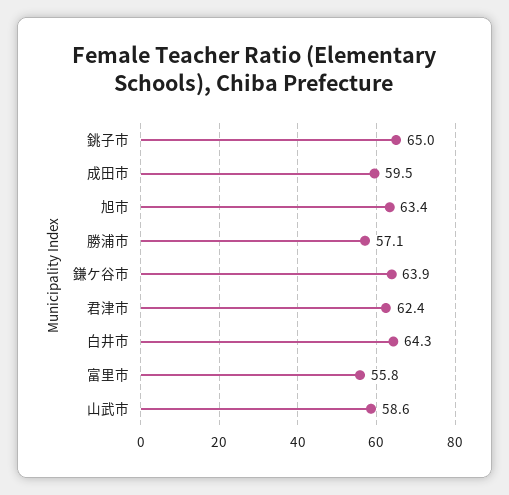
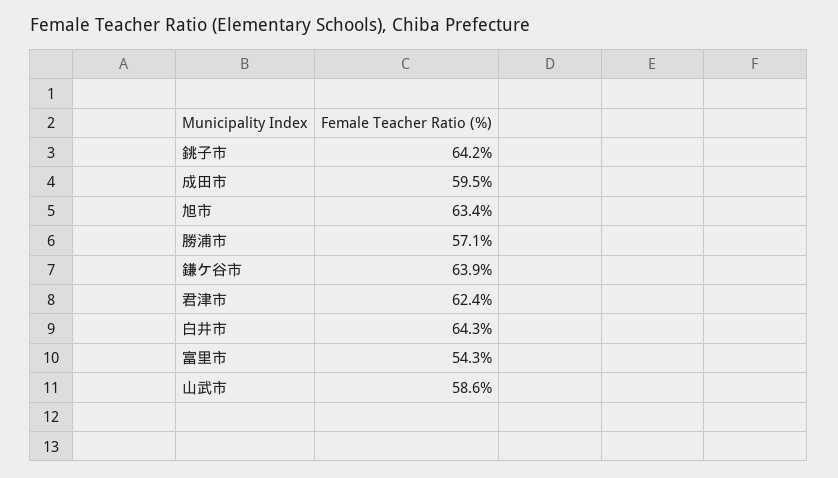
  {
-   "銚子市": 65,
+   "銚子市": 64.2,
    "成田市": 59.5,
    "旭市": 63.4,
    "勝浦市": 57.1,
    "鎌ケ谷市": 63.9,
    "君津市": 62.4,
    "白井市": 64.3,
-   "富里市": 55.8,
+   "富里市": 54.3,
    "山武市": 58.6
  }

